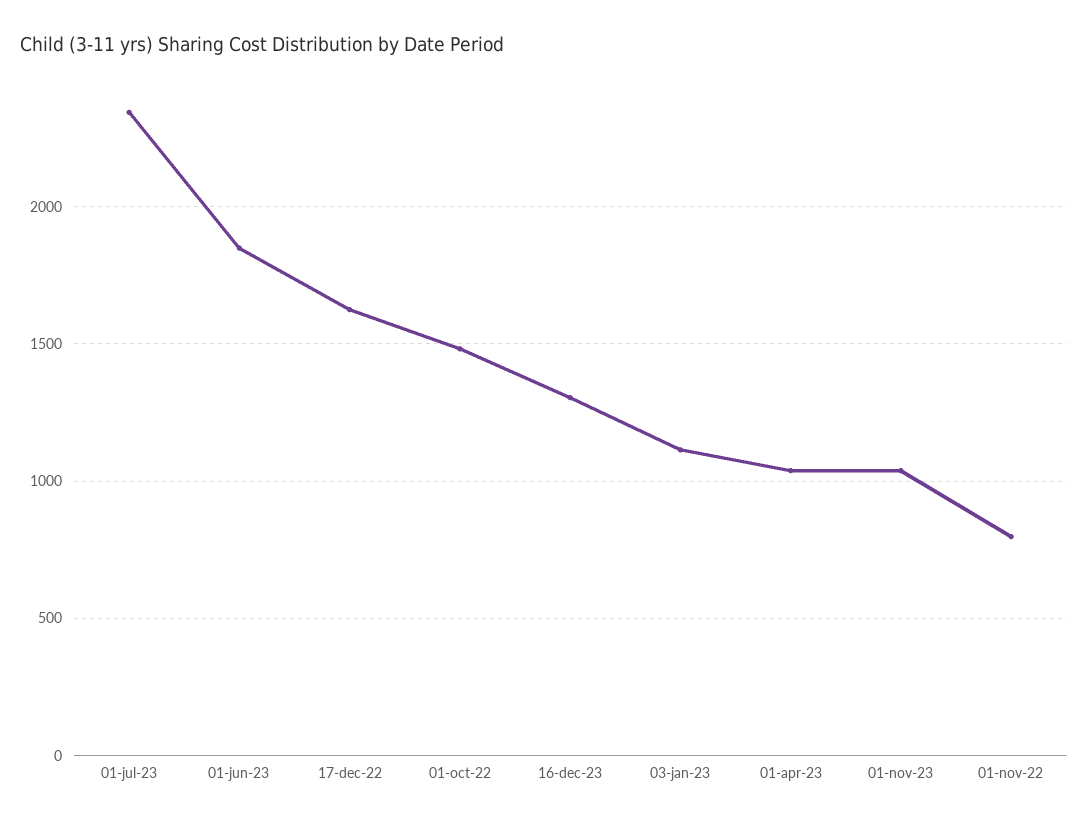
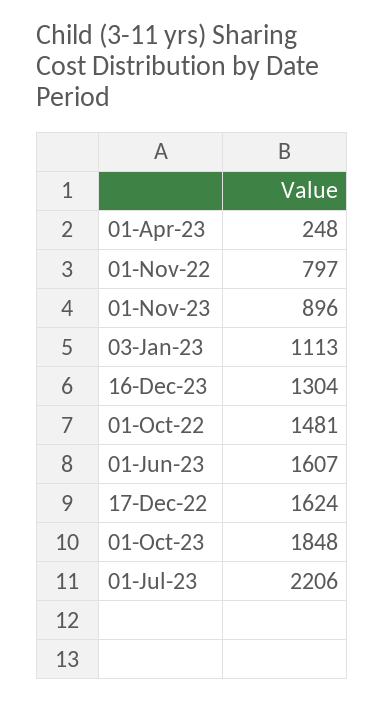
  {
-   "01-jul-23": 2350,
+   "01-jul-23": 2206,
-   "01-jun-23": 1850,
+   "01-jun-23": 1607,
    "17-dec-22": 1624,
    "01-oct-22": 1481,
    "16-dec-23": 1304,
    "03-jan-23": 1113,
-   "01-apr-23": 1050,
+   "01-apr-23": 248,
-   "01-nov-23": 1050,
+   "01-nov-23": 896,
-   "01-nov-22": 797
+   "01-nov-22": 797,
+   "01-Oct-23": 1848
  }

